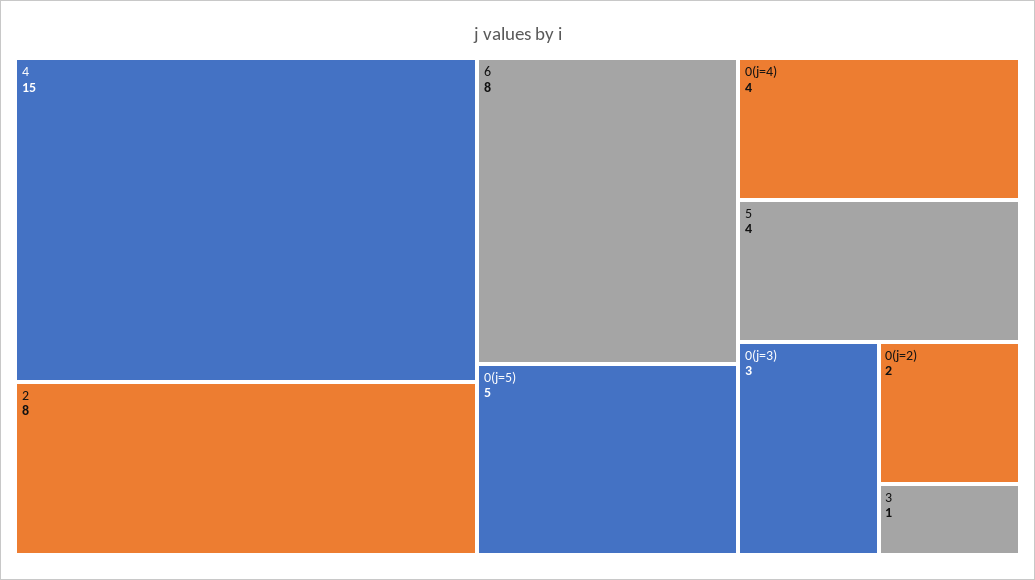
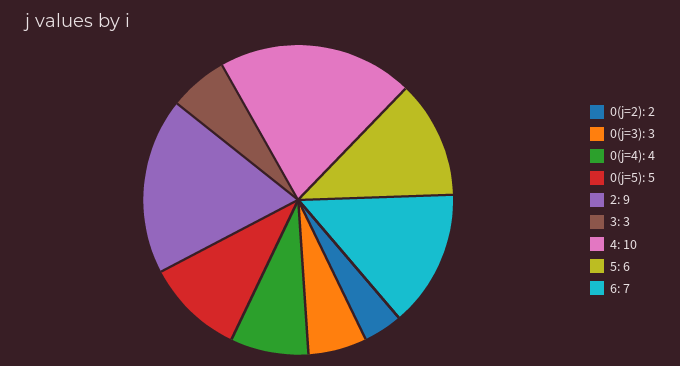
  {
-   "4": 15,
+   "4": 10,
-   "2": 8,
+   "2": 9,
-   "6": 8,
+   "6": 7,
    "0(j=5)": 5,
    "0(j=4)": 4,
-   "5": 4,
+   "5": 6,
    "0(j=3)": 3,
    "0(j=2)": 2,
-   "3": 1
+   "3": 3
  }

